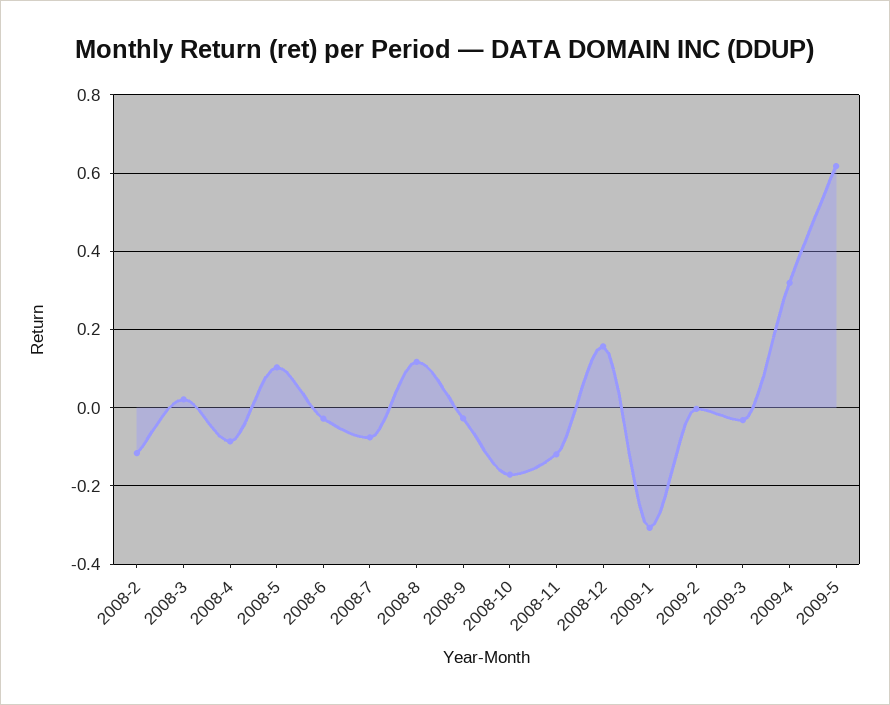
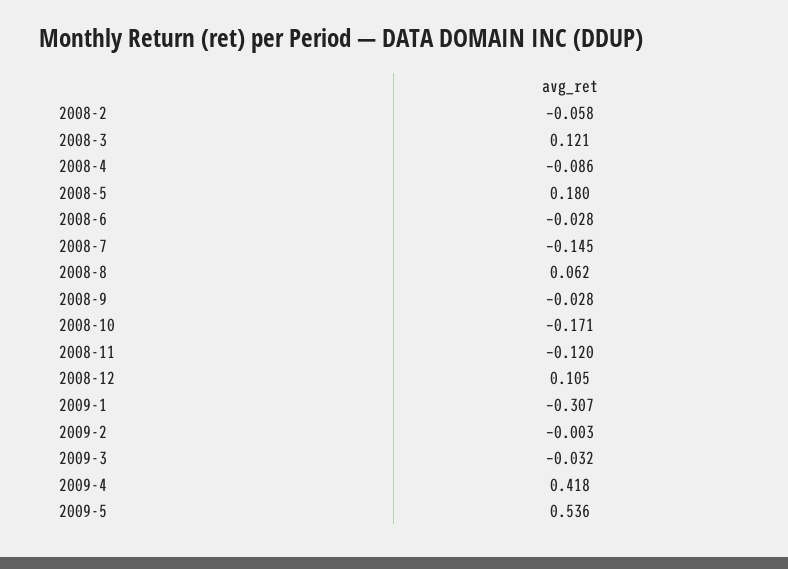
  {
-   "2008-2": -0.12,
+   "2008-2": -0.058,
-   "2008-3": 0.02,
+   "2008-3": 0.121,
    "2008-4": -0.086,
-   "2008-5": 0.1,
+   "2008-5": 0.18,
    "2008-6": -0.028,
-   "2008-7": -0.08,
+   "2008-7": -0.145,
-   "2008-8": 0.12,
+   "2008-8": 0.062,
    "2008-9": -0.028,
    "2008-10": -0.171,
    "2008-11": -0.12,
-   "2008-12": 0.16,
+   "2008-12": 0.105,
    "2009-1": -0.307,
    "2009-2": -0.003,
    "2009-3": -0.032,
-   "2009-4": 0.32,
+   "2009-4": 0.418,
-   "2009-5": 0.62
+   "2009-5": 0.536
  }

